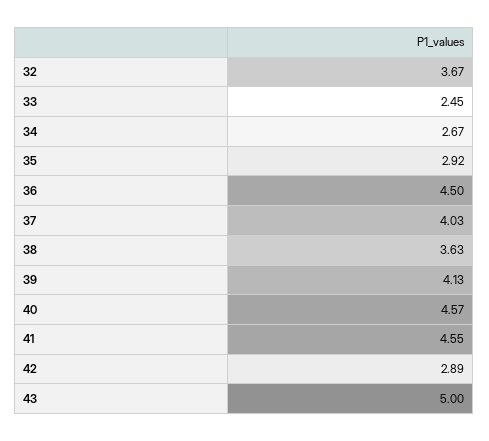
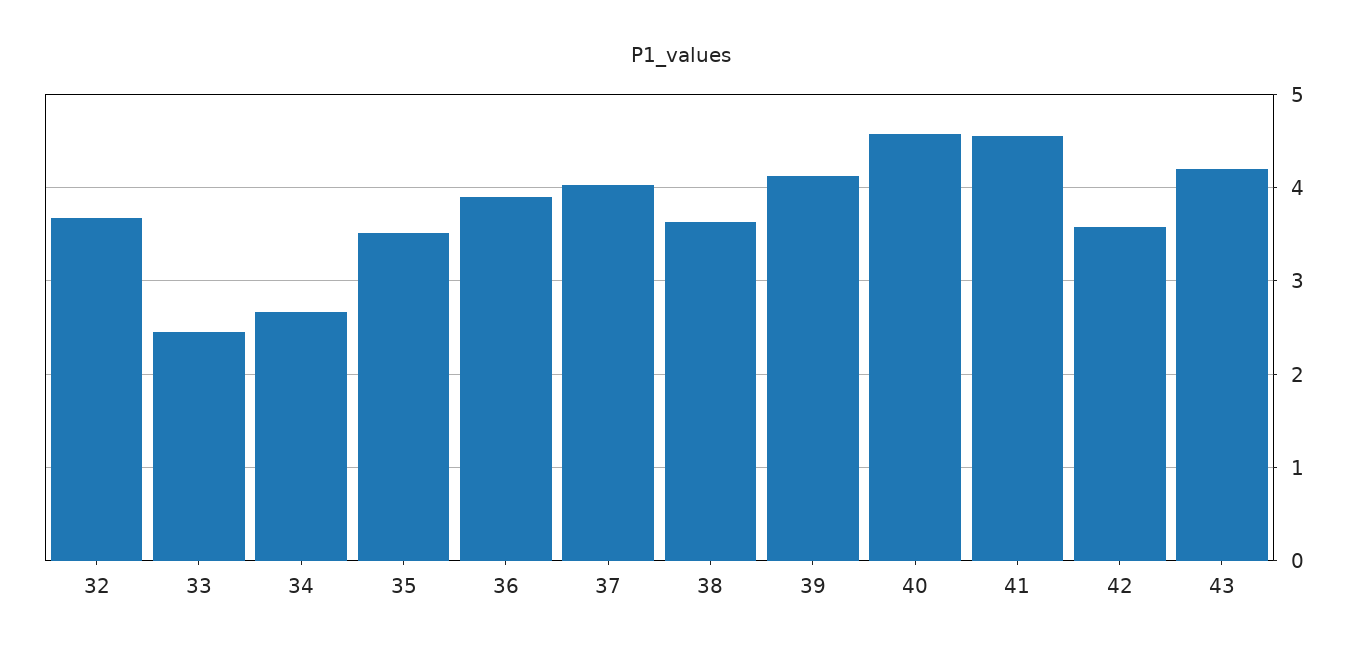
  {
    "32": 3.67,
    "33": 2.45,
    "34": 2.67,
-   "35": 2.92,
+   "35": 3.5,
-   "36": 4.5,
+   "36": 3.9,
    "37": 4.03,
    "38": 3.63,
    "39": 4.13,
    "40": 4.57,
    "41": 4.55,
-   "42": 2.89,
+   "42": 3.6,
-   "43": 5
+   "43": 4.2
  }

